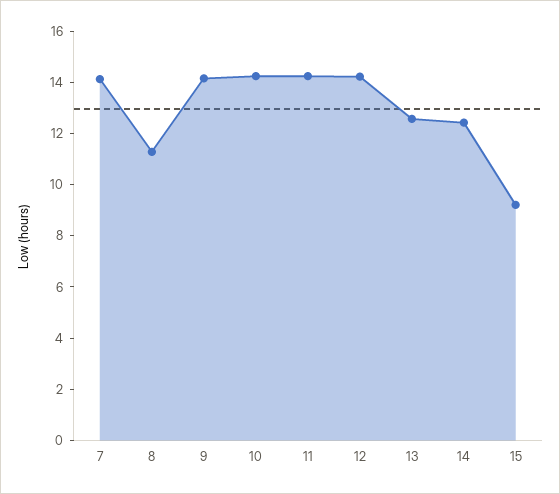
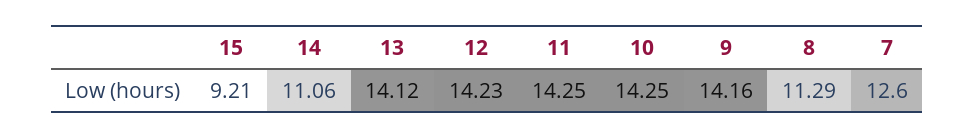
  {
-   "7": 14,
+   "7": 12.6,
    "8": 11.29,
    "9": 14.16,
    "10": 14.25,
    "11": 14.25,
    "12": 14.23,
-   "13": 12.5,
+   "13": 14.12,
-   "14": 12.5,
+   "14": 11.06,
    "15": 9.21
  }

